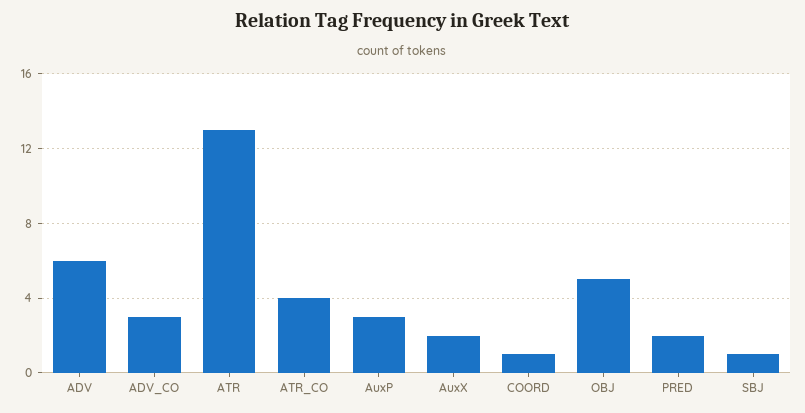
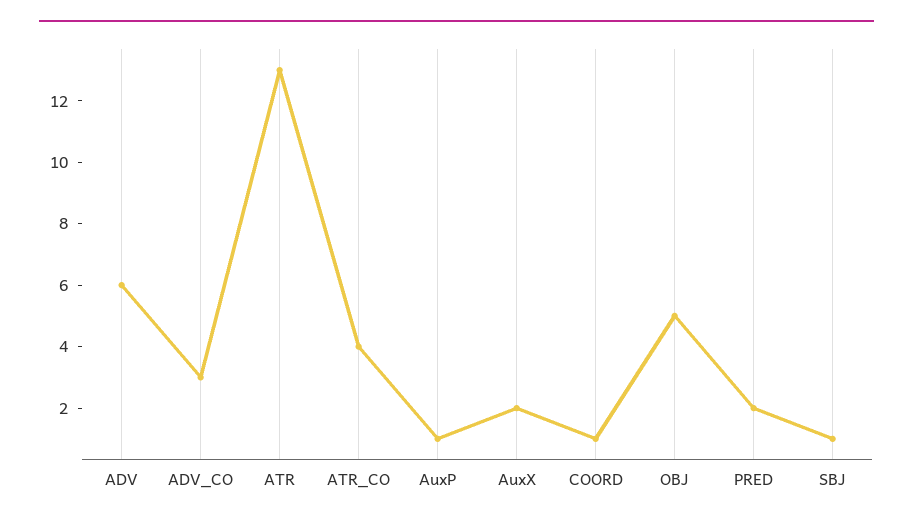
  {
    "ADV": 6,
    "ADV_CO": 3,
    "ATR": 13,
    "ATR_CO": 4,
-   "AuxP": 3,
+   "AuxP": 1,
    "AuxX": 2,
    "COORD": 1,
    "OBJ": 5,
    "PRED": 2,
    "SBJ": 1
  }

